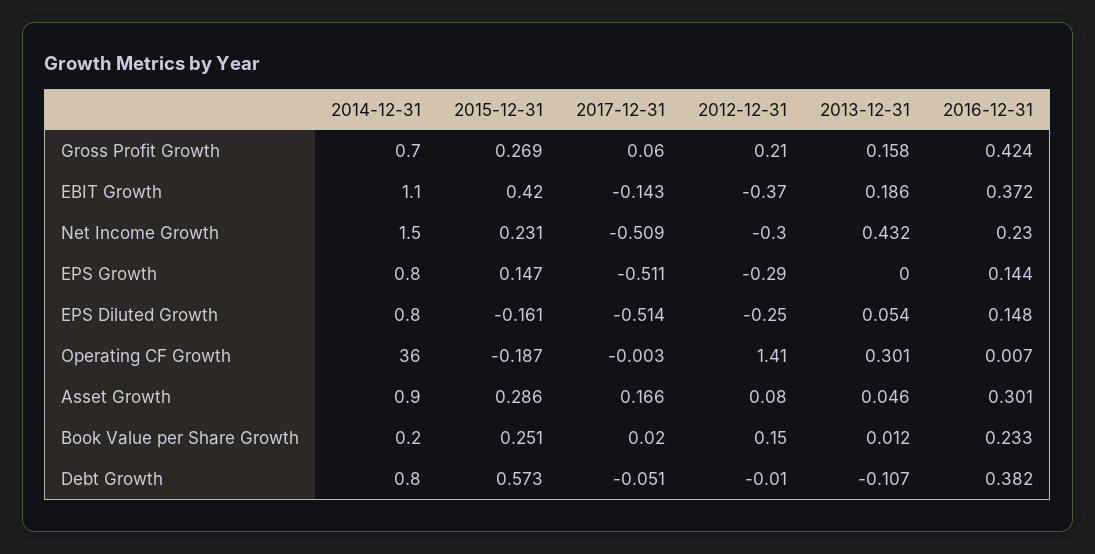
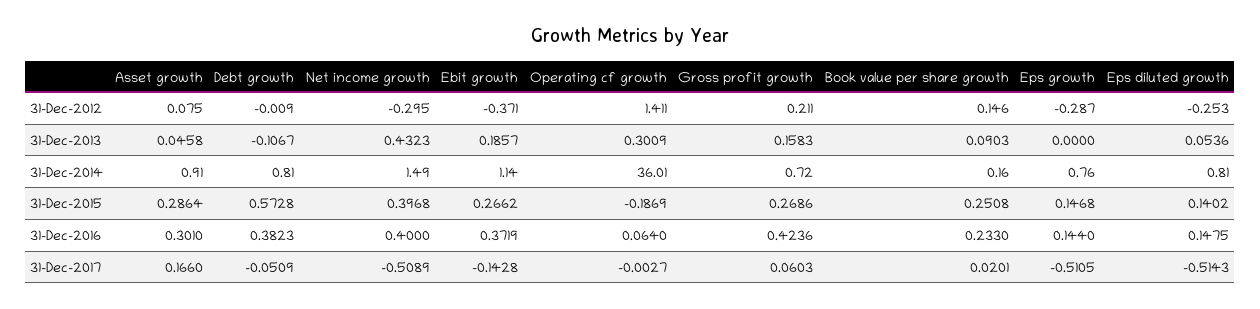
  {
    "2014-12-31": {
      "Gross Profit Growth": 0.72,
      "EBIT Growth": 1.14,
      "Net Income Growth": 1.49,
      "EPS Growth": 0.76,
      "EPS Diluted Growth": 0.81,
      "Operating CF Growth": 36.01,
      "Asset Growth": 0.91,
      "Book Value per Share Growth": 0.16,
      "Debt Growth": 0.81
    },
    "2015-12-31": {
      "Gross Profit Growth": 0.2686,
-     "EBIT Growth": 0.42,
+     "EBIT Growth": 0.2662,
-     "Net Income Growth": 0.231,
+     "Net Income Growth": 0.3968,
      "EPS Growth": 0.1468,
-     "EPS Diluted Growth": -0.161,
+     "EPS Diluted Growth": 0.1402,
      "Operating CF Growth": -0.1869,
      "Asset Growth": 0.2864,
      "Book Value per Share Growth": 0.2508,
      "Debt Growth": 0.5728
    },
    "2017-12-31": {
      "Gross Profit Growth": 0.0603,
      "EBIT Growth": -0.1428,
      "Net Income Growth": -0.5089,
      "EPS Growth": -0.5105,
      "EPS Diluted Growth": -0.5143,
      "Operating CF Growth": -0.0027,
      "Asset Growth": 0.166,
      "Book Value per Share Growth": 0.0201,
      "Debt Growth": -0.0509
    },
    "2012-12-31": {
      "Gross Profit Growth": 0.211,
      "EBIT Growth": -0.371,
      "Net Income Growth": -0.295,
      "EPS Growth": -0.287,
      "EPS Diluted Growth": -0.253,
      "Operating CF Growth": 1.411,
      "Asset Growth": 0.075,
      "Book Value per Share Growth": 0.146,
      "Debt Growth": -0.009
    },
    "2013-12-31": {
      "Gross Profit Growth": 0.1583,
      "EBIT Growth": 0.1857,
      "Net Income Growth": 0.4323,
      "EPS Growth": 0,
      "EPS Diluted Growth": 0.0536,
      "Operating CF Growth": 0.3009,
      "Asset Growth": 0.0458,
-     "Book Value per Share Growth": 0.012,
+     "Book Value per Share Growth": 0.0903,
      "Debt Growth": -0.1067
    },
    "2016-12-31": {
      "Gross Profit Growth": 0.4236,
      "EBIT Growth": 0.3719,
-     "Net Income Growth": 0.23,
+     "Net Income Growth": 0.4,
      "EPS Growth": 0.144,
      "EPS Diluted Growth": 0.1475,
-     "Operating CF Growth": 0.007,
+     "Operating CF Growth": 0.064,
      "Asset Growth": 0.301,
      "Book Value per Share Growth": 0.233,
      "Debt Growth": 0.3823
    }
  }

